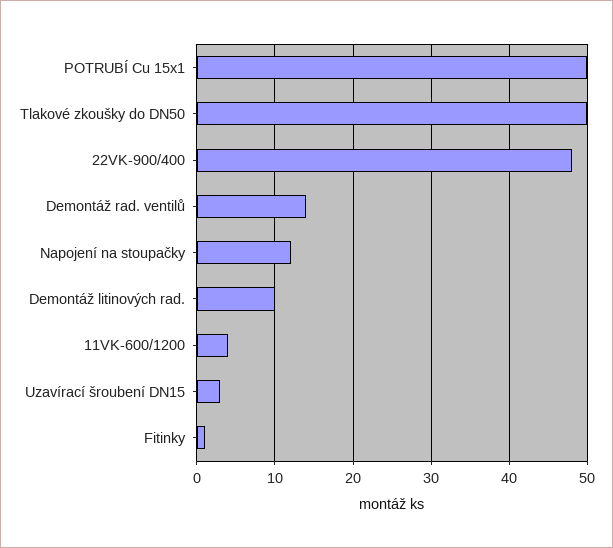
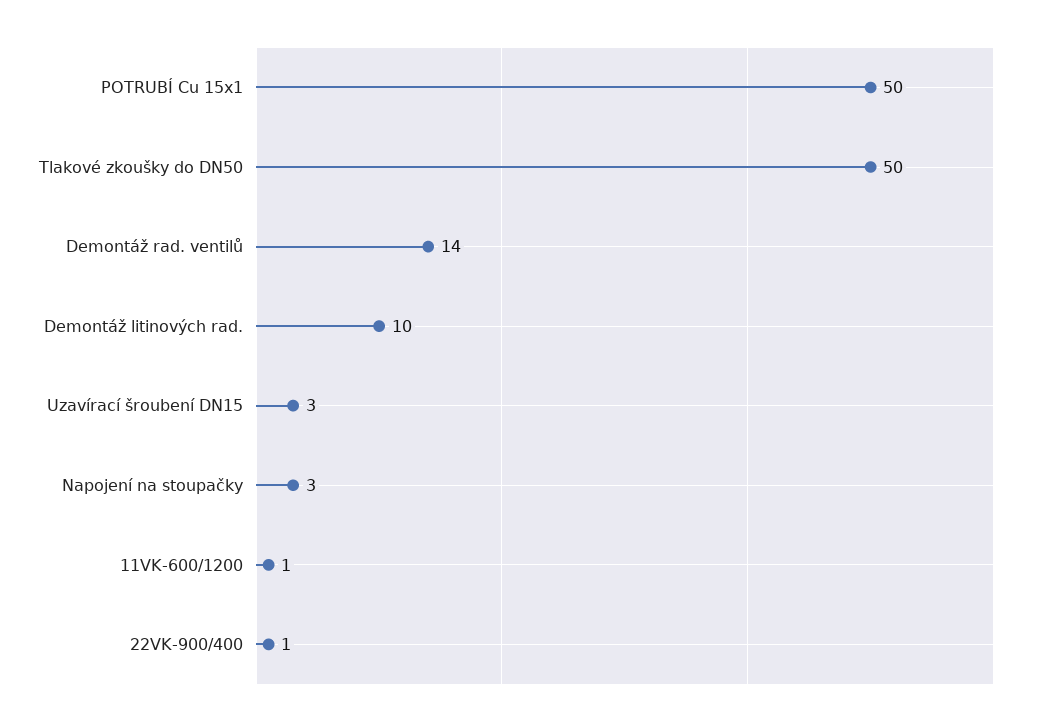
  {
    "POTRUBÍ Cu 15x1": 50,
    "Tlakové zkoušky do DN50": 50,
-   "22VK-900/400": 48,
+   "22VK-900/400": 1,
    "Demontáž rad. ventilů": 14,
-   "Napojení na stoupačky": 12,
+   "Napojení na stoupačky": 3,
    "Demontáž litinových rad.": 10,
-   "11VK-600/1200": 4,
+   "11VK-600/1200": 1,
-   "Uzavírací šroubení DN15": 3,
+   "Uzavírací šroubení DN15": 3
-   "Fitinky": 1
  }

